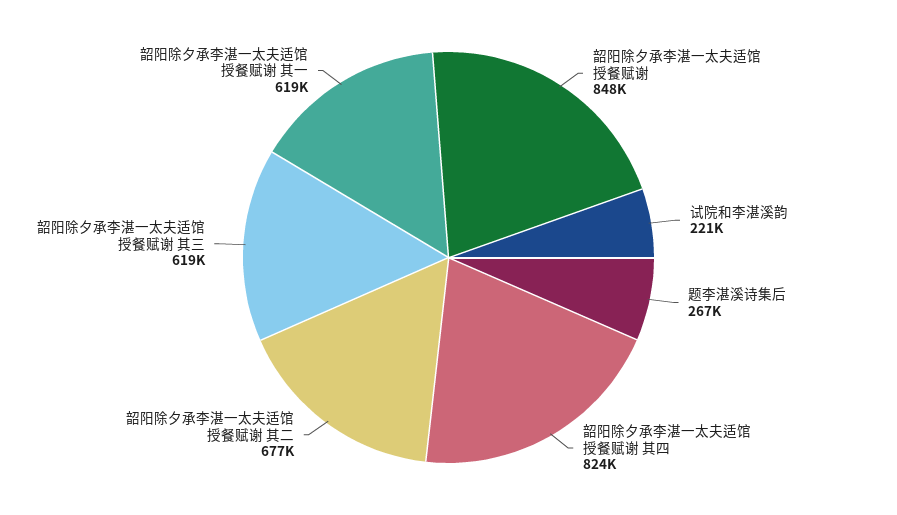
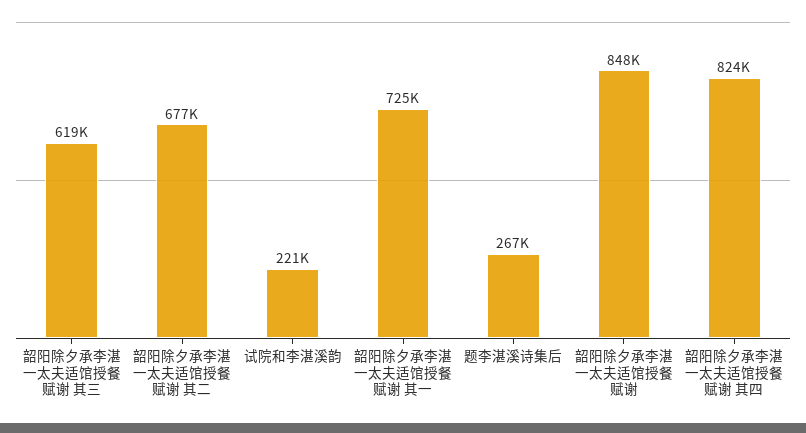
  {
    "韶阳除夕承李湛一太夫适馆授餐赋谢": 848000,
    "试院和李湛溪韵": 221000,
    "题李湛溪诗集后": 267000,
    "韶阳除夕承李湛一太夫适馆授餐赋谢 其四": 824000,
    "韶阳除夕承李湛一太夫适馆授餐赋谢 其二": 677000,
    "韶阳除夕承李湛一太夫适馆授餐赋谢 其三": 619000,
-   "韶阳除夕承李湛一太夫适馆授餐赋谢 其一": 619000
+   "韶阳除夕承李湛一太夫适馆授餐赋谢 其一": 725000
  }

